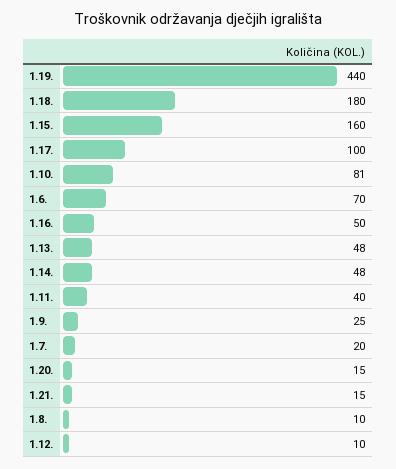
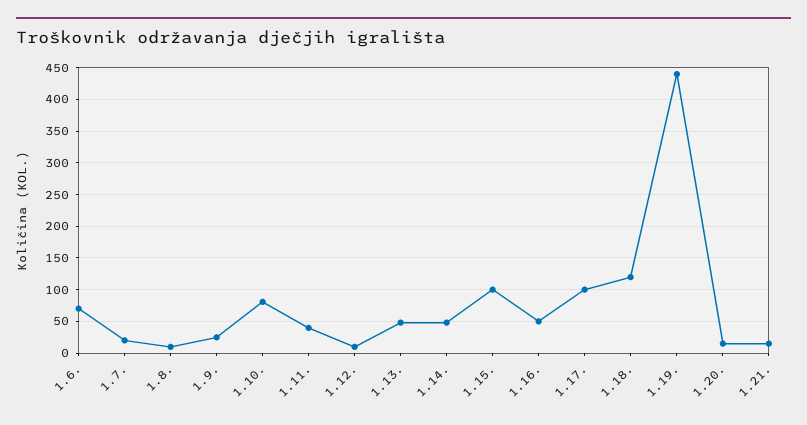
  {
    "1.19.": 440,
-   "1.18.": 180,
+   "1.18.": 120,
-   "1.15.": 160,
+   "1.15.": 100,
    "1.17.": 100,
    "1.10.": 81,
    "1.6.": 70,
    "1.16.": 50,
    "1.13.": 48,
    "1.14.": 48,
    "1.11.": 40,
    "1.9.": 25,
    "1.7.": 20,
    "1.20.": 15,
    "1.21.": 15,
    "1.8.": 10,
    "1.12.": 10
  }

